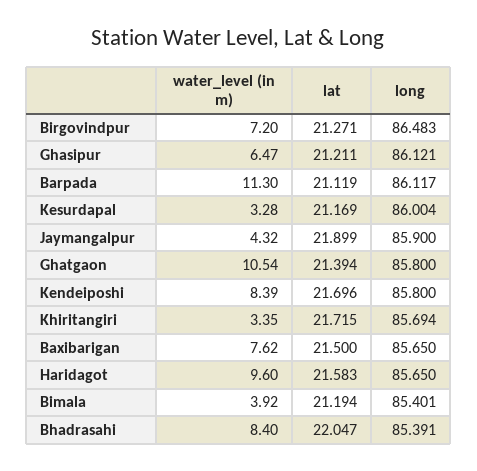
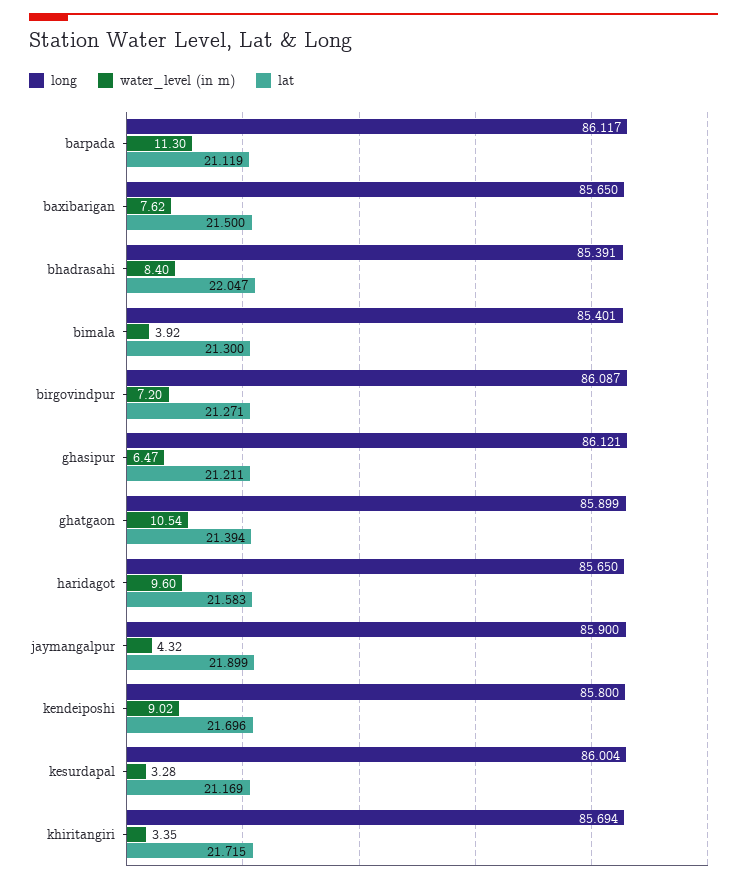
  {
    "water_level (in m)": {
      "Birgovindpur": 7.2,
      "Ghasipur": 6.47,
      "Barpada": 11.3,
      "Kesurdapal": 3.28,
      "Jaymangalpur": 4.32,
      "Ghatgaon": 10.54,
-     "Kendeiposhi": 8.39,
+     "Kendeiposhi": 9.02,
      "Khiritangiri": 3.35,
      "Baxibarigan": 7.62,
      "Haridagot": 9.6,
      "Bimala": 3.92,
      "Bhadrasahi": 8.4
    },
    "lat": {
      "Birgovindpur": 21.271,
      "Ghasipur": 21.211,
      "Barpada": 21.119,
      "Kesurdapal": 21.169,
      "Jaymangalpur": 21.899,
      "Ghatgaon": 21.394,
      "Kendeiposhi": 21.696,
      "Khiritangiri": 21.715,
      "Baxibarigan": 21.5,
      "Haridagot": 21.583,
-     "Bimala": 21.194,
+     "Bimala": 21.3,
      "Bhadrasahi": 22.047
    },
    "long": {
-     "Birgovindpur": 86.483,
+     "Birgovindpur": 86.087,
      "Ghasipur": 86.121,
      "Barpada": 86.117,
      "Kesurdapal": 86.004,
      "Jaymangalpur": 85.9,
-     "Ghatgaon": 85.8,
+     "Ghatgaon": 85.899,
      "Kendeiposhi": 85.8,
      "Khiritangiri": 85.694,
      "Baxibarigan": 85.65,
      "Haridagot": 85.65,
      "Bimala": 85.401,
      "Bhadrasahi": 85.391
    }
  }

